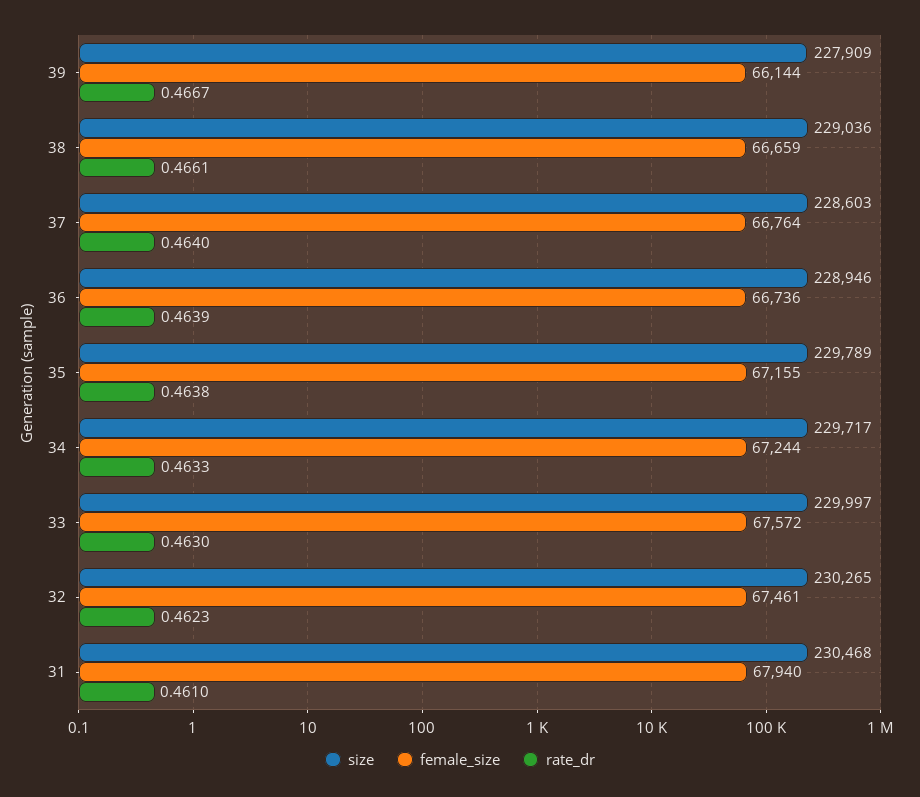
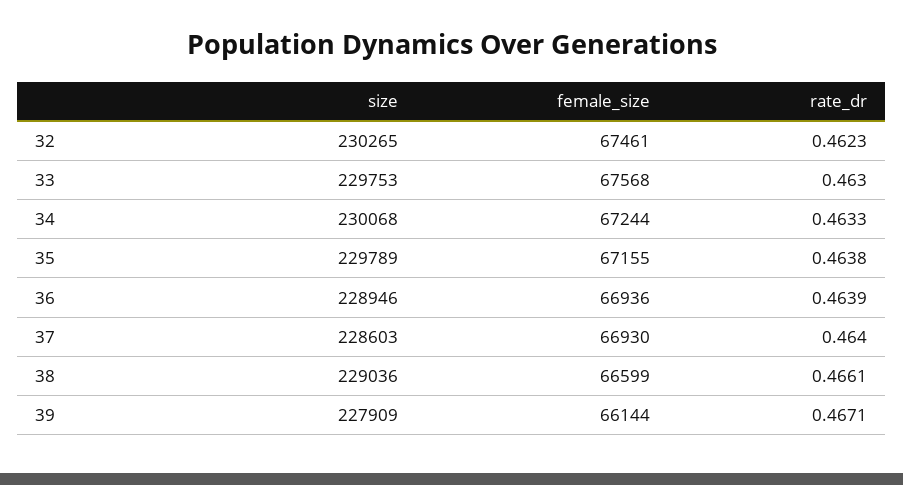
  {
    "size": {
      "39": 227909,
      "38": 229036,
      "37": 228603,
      "36": 228946,
      "35": 229789,
-     "34": 229717,
+     "34": 230068,
-     "33": 229997,
+     "33": 229753,
-     "32": 230265,
+     "32": 230265
-     "31": 230468
    },
    "female_size": {
      "39": 66144,
-     "38": 66659,
+     "38": 66599,
-     "37": 66764,
+     "37": 66930,
-     "36": 66736,
+     "36": 66936,
      "35": 67155,
      "34": 67244,
-     "33": 67572,
+     "33": 67568,
-     "32": 67461,
+     "32": 67461
-     "31": 67940
    },
    "rate_dr": {
-     "39": 0.4667,
+     "39": 0.4671,
      "38": 0.4661,
      "37": 0.464,
      "36": 0.4639,
      "35": 0.4638,
      "34": 0.4633,
      "33": 0.463,
-     "32": 0.4623,
+     "32": 0.4623
-     "31": 0.461
    }
  }

